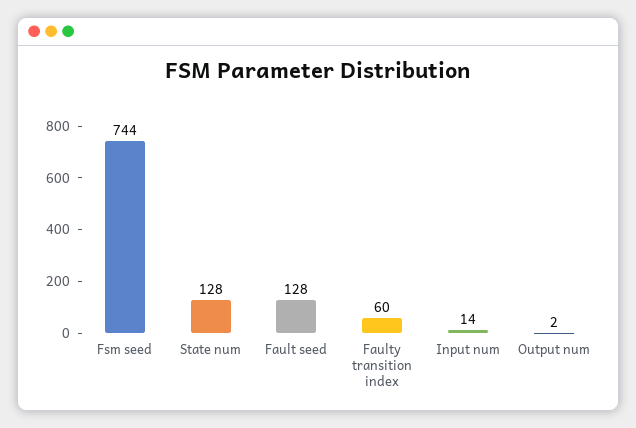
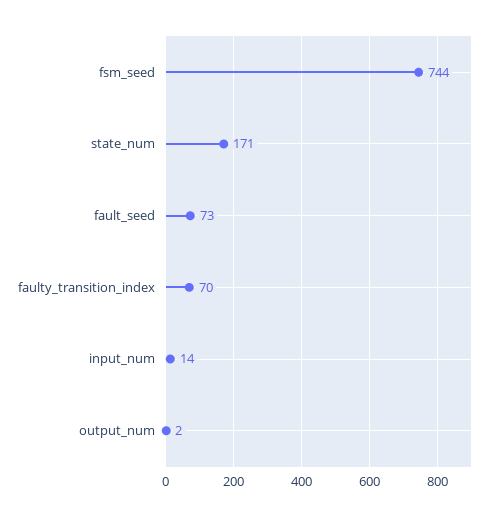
  {
    "Fsm seed": 744,
-   "State num": 128,
+   "State num": 171,
-   "Fault seed": 128,
+   "Fault seed": 73,
-   "Faulty transition index": 60,
+   "Faulty transition index": 70,
    "Input num": 14,
    "Output num": 2
  }

